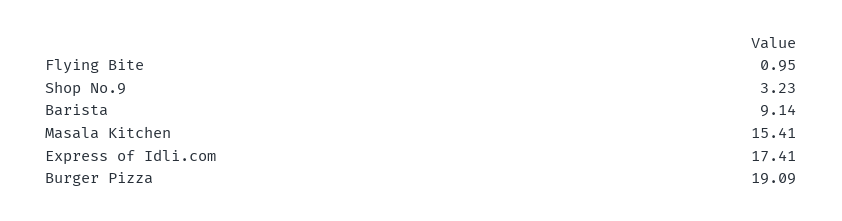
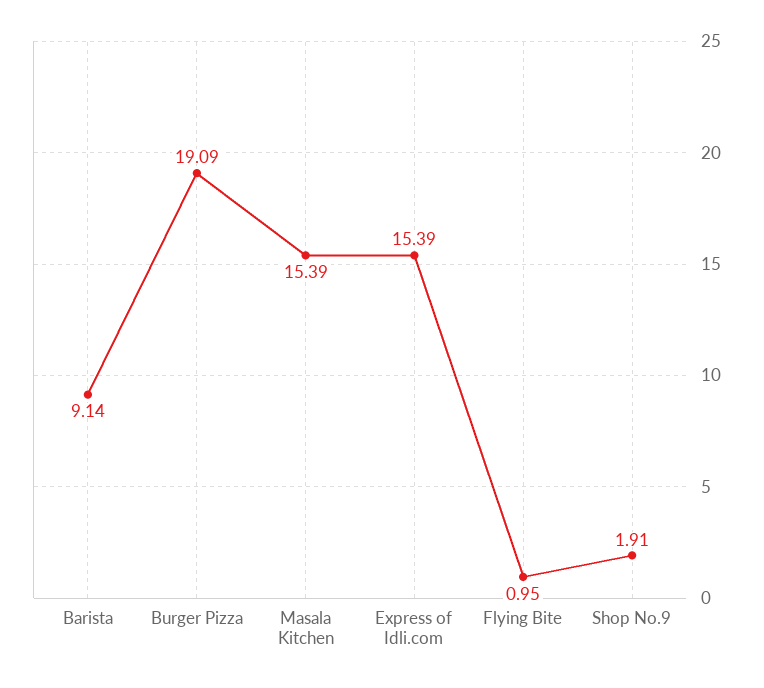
  {
    "Flying Bite": 0.95,
-   "Shop No.9": 3.23,
+   "Shop No.9": 1.91,
    "Barista": 9.14,
-   "Masala Kitchen": 15.41,
+   "Masala Kitchen": 15.39,
-   "Express of Idli.com": 17.41,
+   "Express of Idli.com": 15.39,
    "Burger Pizza": 19.09
  }

